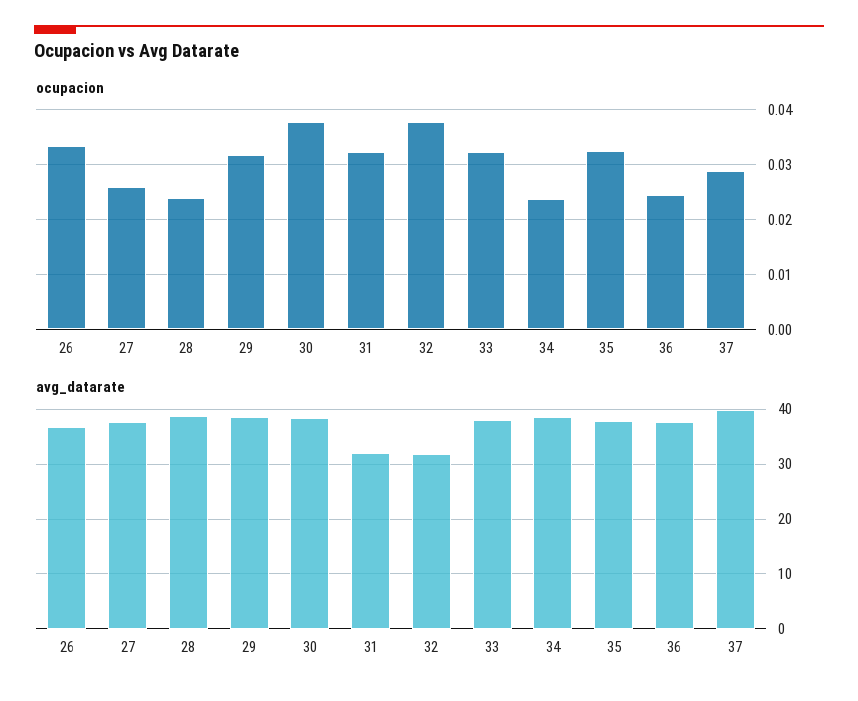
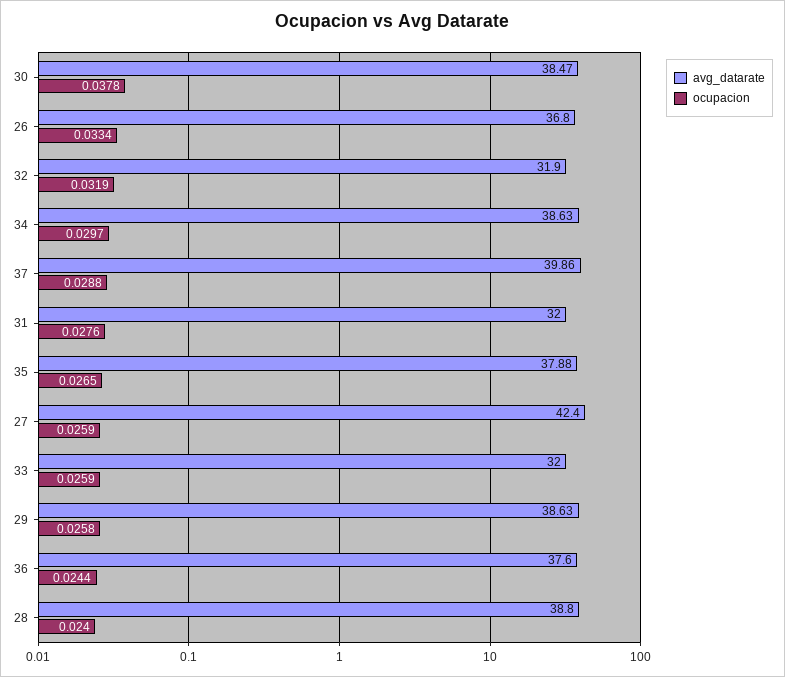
  {
    "ocupacion": {
      "26": 0.0334,
      "27": 0.0259,
      "28": 0.024,
-     "29": 0.032,
+     "29": 0.0258,
      "30": 0.0378,
-     "31": 0.032,
+     "31": 0.0276,
-     "32": 0.038,
+     "32": 0.0319,
-     "33": 0.032,
+     "33": 0.0259,
-     "34": 0.024,
+     "34": 0.0297,
-     "35": 0.032,
+     "35": 0.0265,
      "36": 0.0244,
      "37": 0.0288
    },
    "avg_datarate": {
      "26": 36.8,
-     "27": 38,
+     "27": 42.4,
      "28": 38.8,
      "29": 38.63,
      "30": 38.47,
      "31": 32,
      "32": 31.9,
-     "33": 38,
+     "33": 32,
      "34": 38.63,
      "35": 37.88,
      "36": 37.6,
      "37": 39.86
    }
  }

